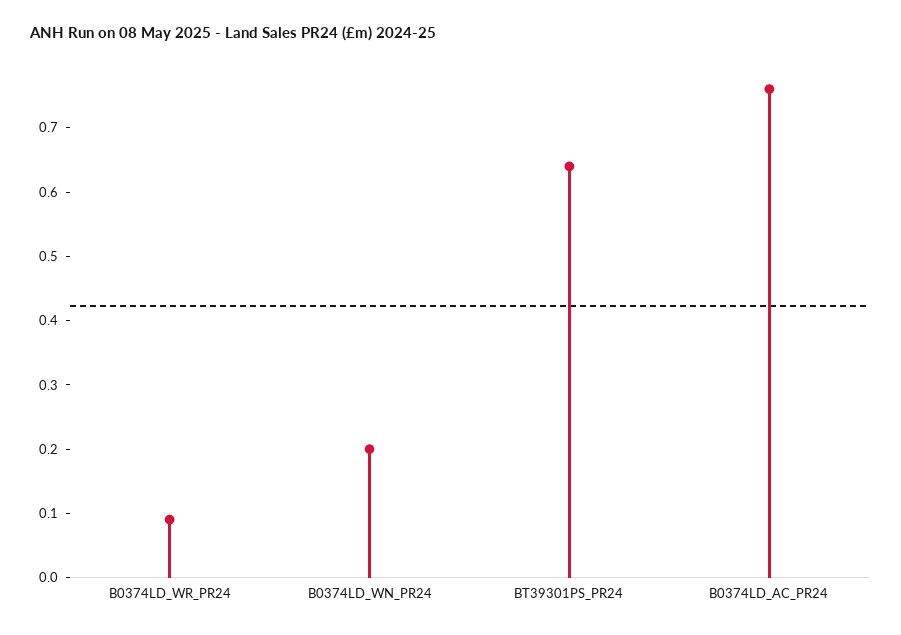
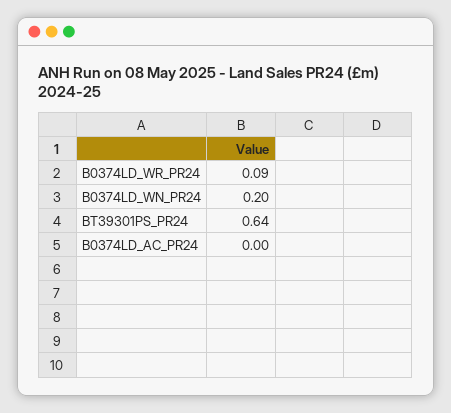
  {
    "B0374LD_WR_PR24": 0.09,
    "B0374LD_WN_PR24": 0.2,
    "BT39301PS_PR24": 0.64,
-   "B0374LD_AC_PR24": 0.75
+   "B0374LD_AC_PR24": 0
  }

